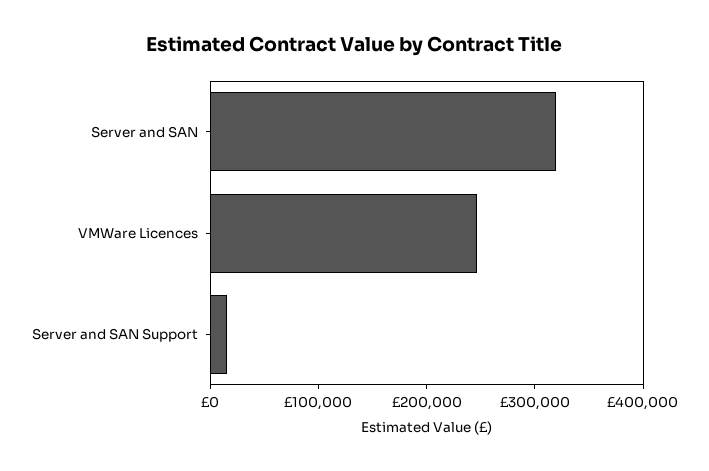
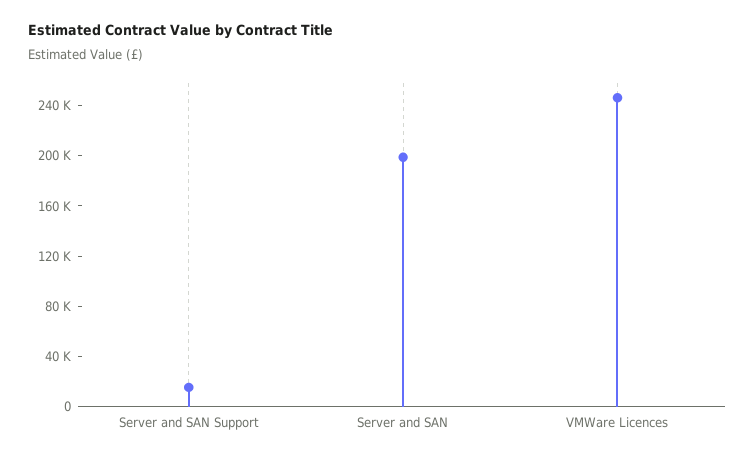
  {
-   "Server and SAN": 320000,
+   "Server and SAN": 200000,
    "VMWare Licences": 250000,
    "Server and SAN Support": 20000
  }

